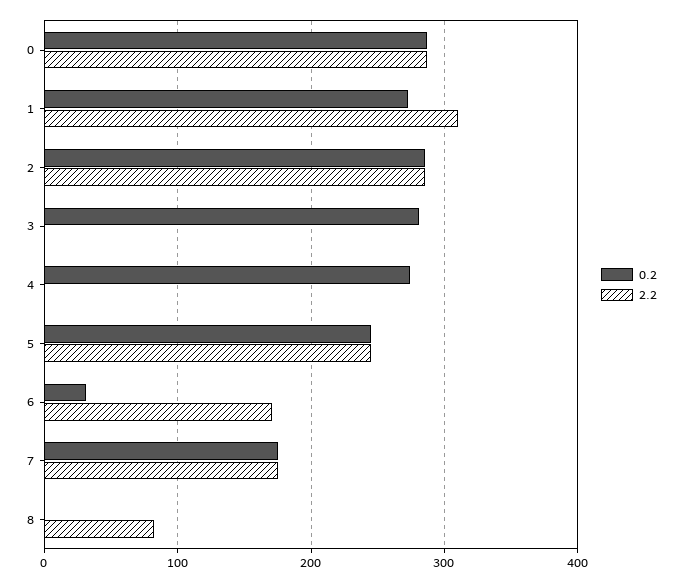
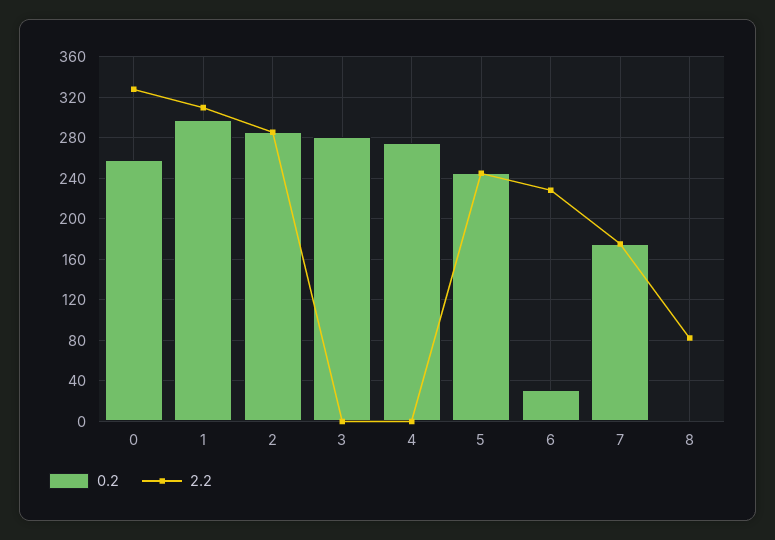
  {
    "0.2": {
-     "0": 290,
+     "0": 260,
-     "1": 270,
+     "1": 300,
      "2": 290,
      "3": 280,
      "4": 270,
      "5": 250,
      "6": 30,
      "7": 180,
      "8": 0
    },
    "2.2": {
-     "0": 290,
+     "0": 330,
      "1": 310,
      "2": 290,
      "3": 0,
      "4": 0,
      "5": 250,
-     "6": 170,
+     "6": 230,
      "7": 180,
      "8": 80
    }
  }

